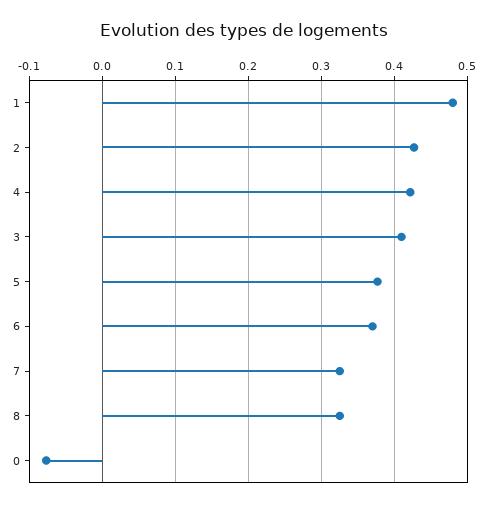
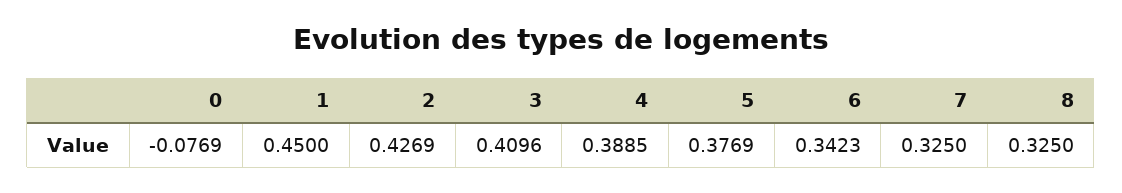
  {
-   "1": 0.48,
+   "1": 0.45,
    "2": 0.4269,
-   "4": 0.42,
+   "4": 0.3885,
    "3": 0.4096,
    "5": 0.3769,
-   "6": 0.37,
+   "6": 0.3423,
    "7": 0.325,
    "8": 0.325,
    "0": -0.0769
  }

